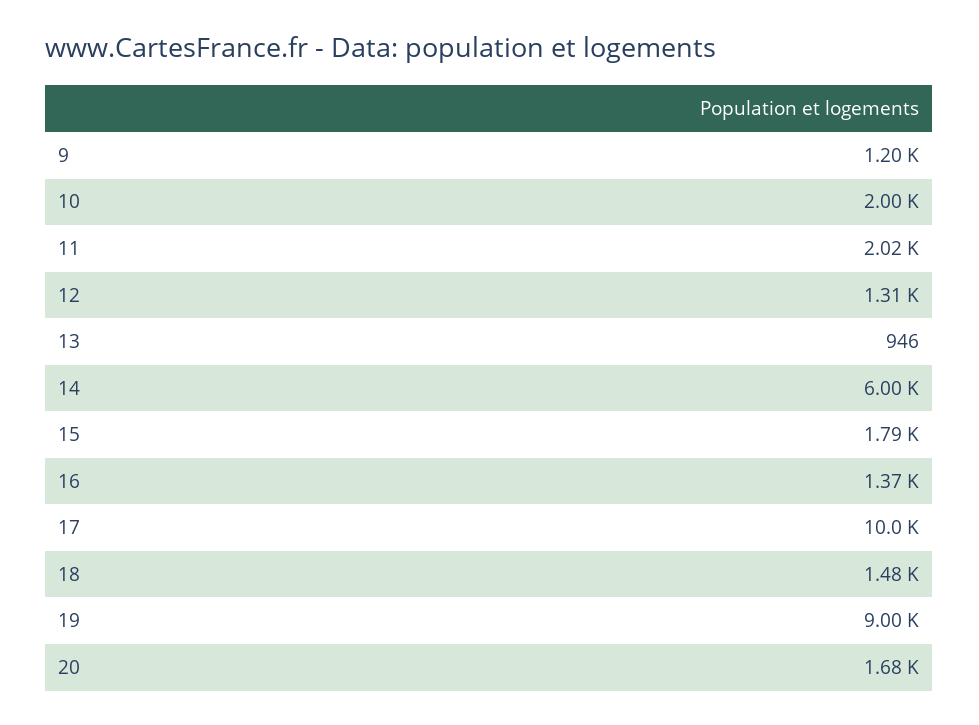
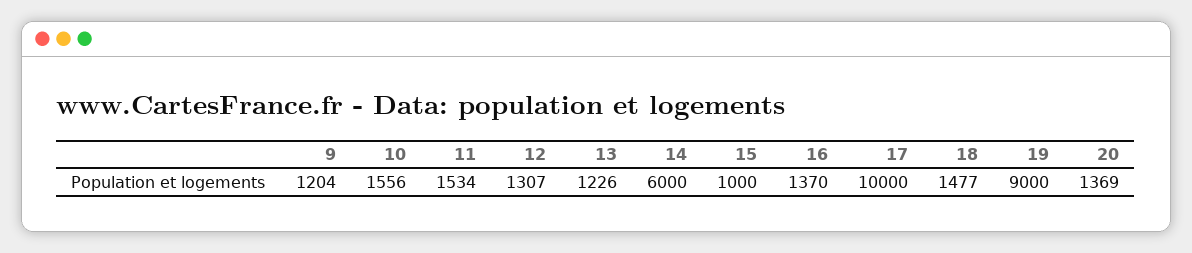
  {
    "9": 1204,
-   "10": 2000,
+   "10": 1556,
-   "11": 2020,
+   "11": 1534,
    "12": 1307,
-   "13": 946,
+   "13": 1226,
    "14": 6000,
-   "15": 1790,
+   "15": 1000,
    "16": 1370,
    "17": 10000,
    "18": 1477,
    "19": 9000,
-   "20": 1680
+   "20": 1369
  }

